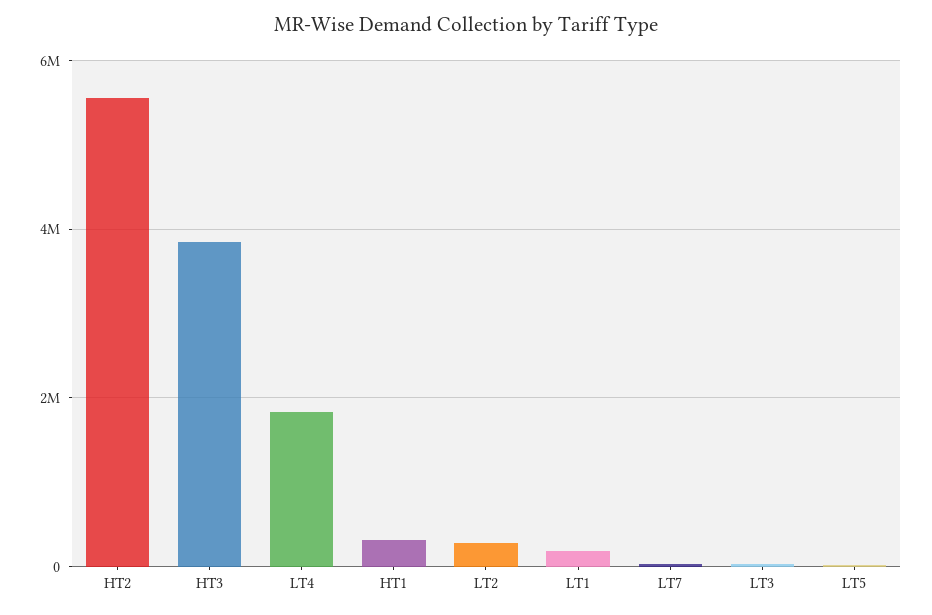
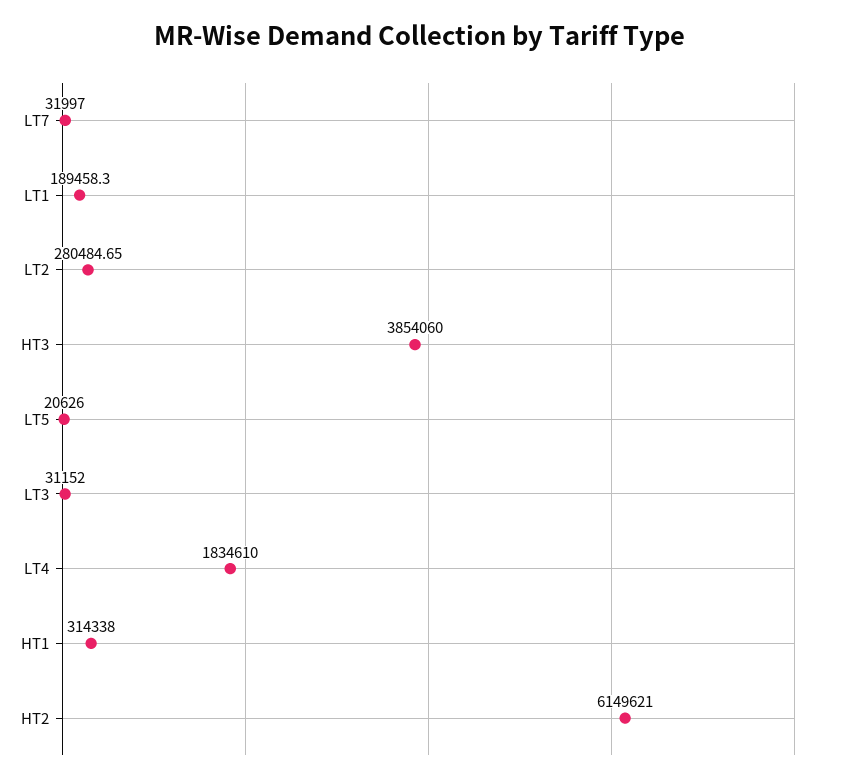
  {
-   "HT2": 5600000,
+   "HT2": 6149621,
    "HT3": 3854060,
    "LT4": 1834610,
    "HT1": 314338,
    "LT2": 280484.65,
    "LT1": 189458.3,
    "LT7": 31997,
    "LT3": 31152,
    "LT5": 20626
  }

